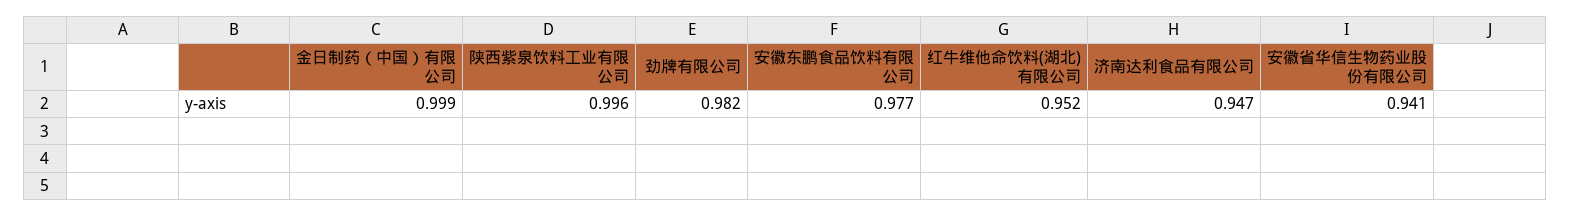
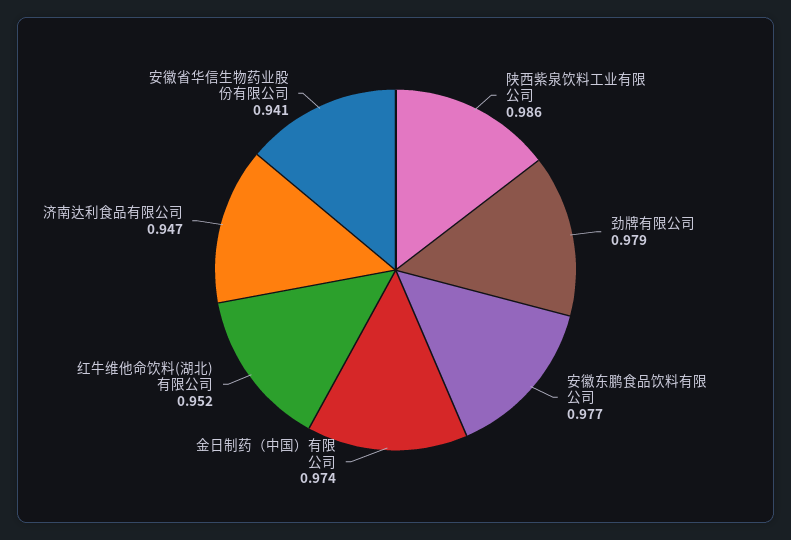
  {
-   "金日制药（中国）有限公司": 0.999,
+   "金日制药（中国）有限公司": 0.974,
-   "陕西紫泉饮料工业有限公司": 0.996,
+   "陕西紫泉饮料工业有限公司": 0.986,
-   "劲牌有限公司": 0.982,
+   "劲牌有限公司": 0.979,
    "安徽东鹏食品饮料有限公司": 0.977,
    "红牛维他命饮料(湖北)有限公司": 0.952,
    "济南达利食品有限公司": 0.947,
    "安徽省华信生物药业股份有限公司": 0.941
  }

